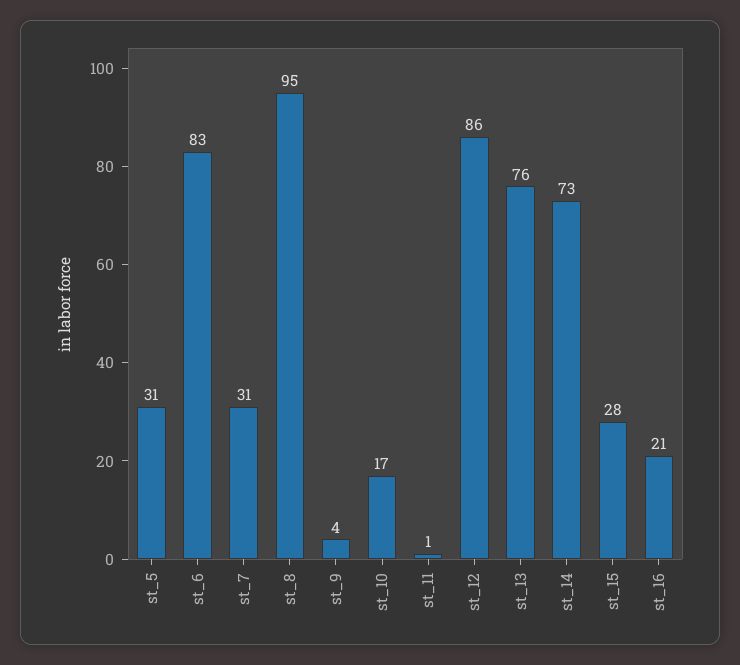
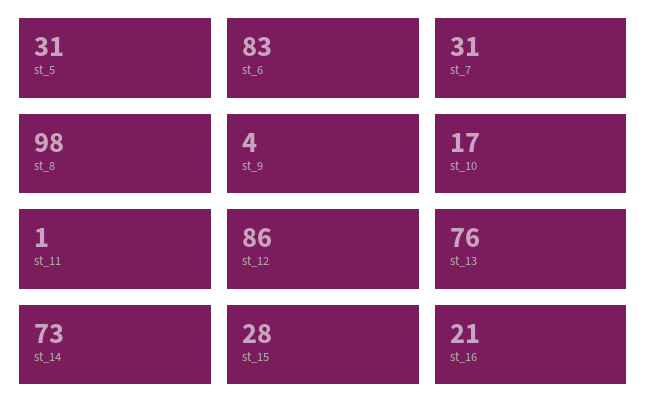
  {
    "st_5": 31,
    "st_6": 83,
    "st_7": 31,
-   "st_8": 95,
+   "st_8": 98,
    "st_9": 4,
    "st_10": 17,
    "st_11": 1,
    "st_12": 86,
    "st_13": 76,
    "st_14": 73,
    "st_15": 28,
    "st_16": 21
  }

